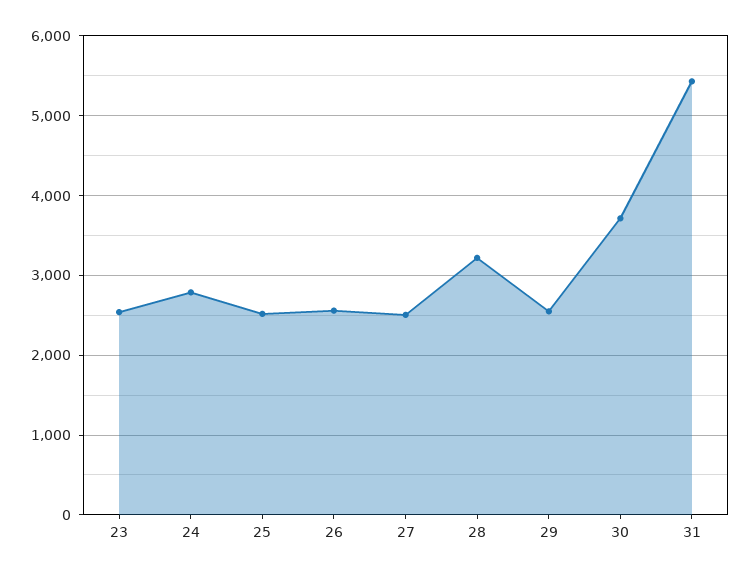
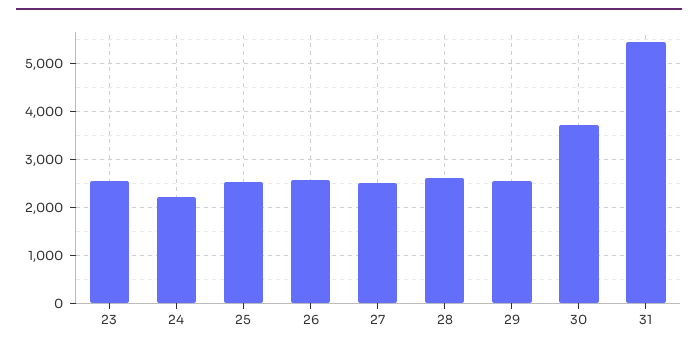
  {
    "23": 2500,
-   "24": 2800,
+   "24": 2200,
    "25": 2500,
    "26": 2600,
    "27": 2500,
-   "28": 3200,
+   "28": 2600,
    "29": 2500,
    "30": 3700,
    "31": 5400
  }

